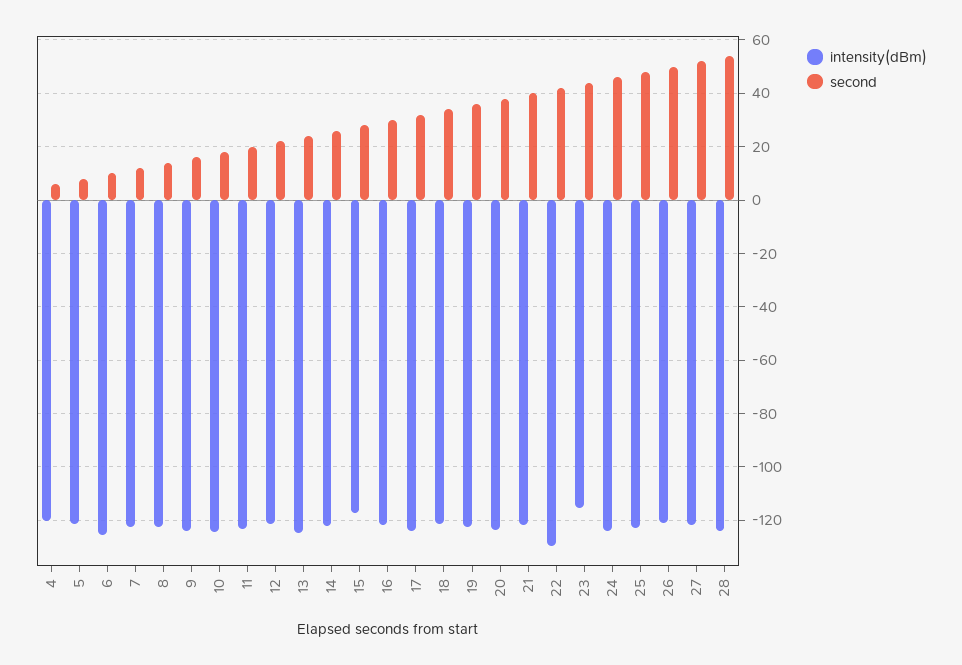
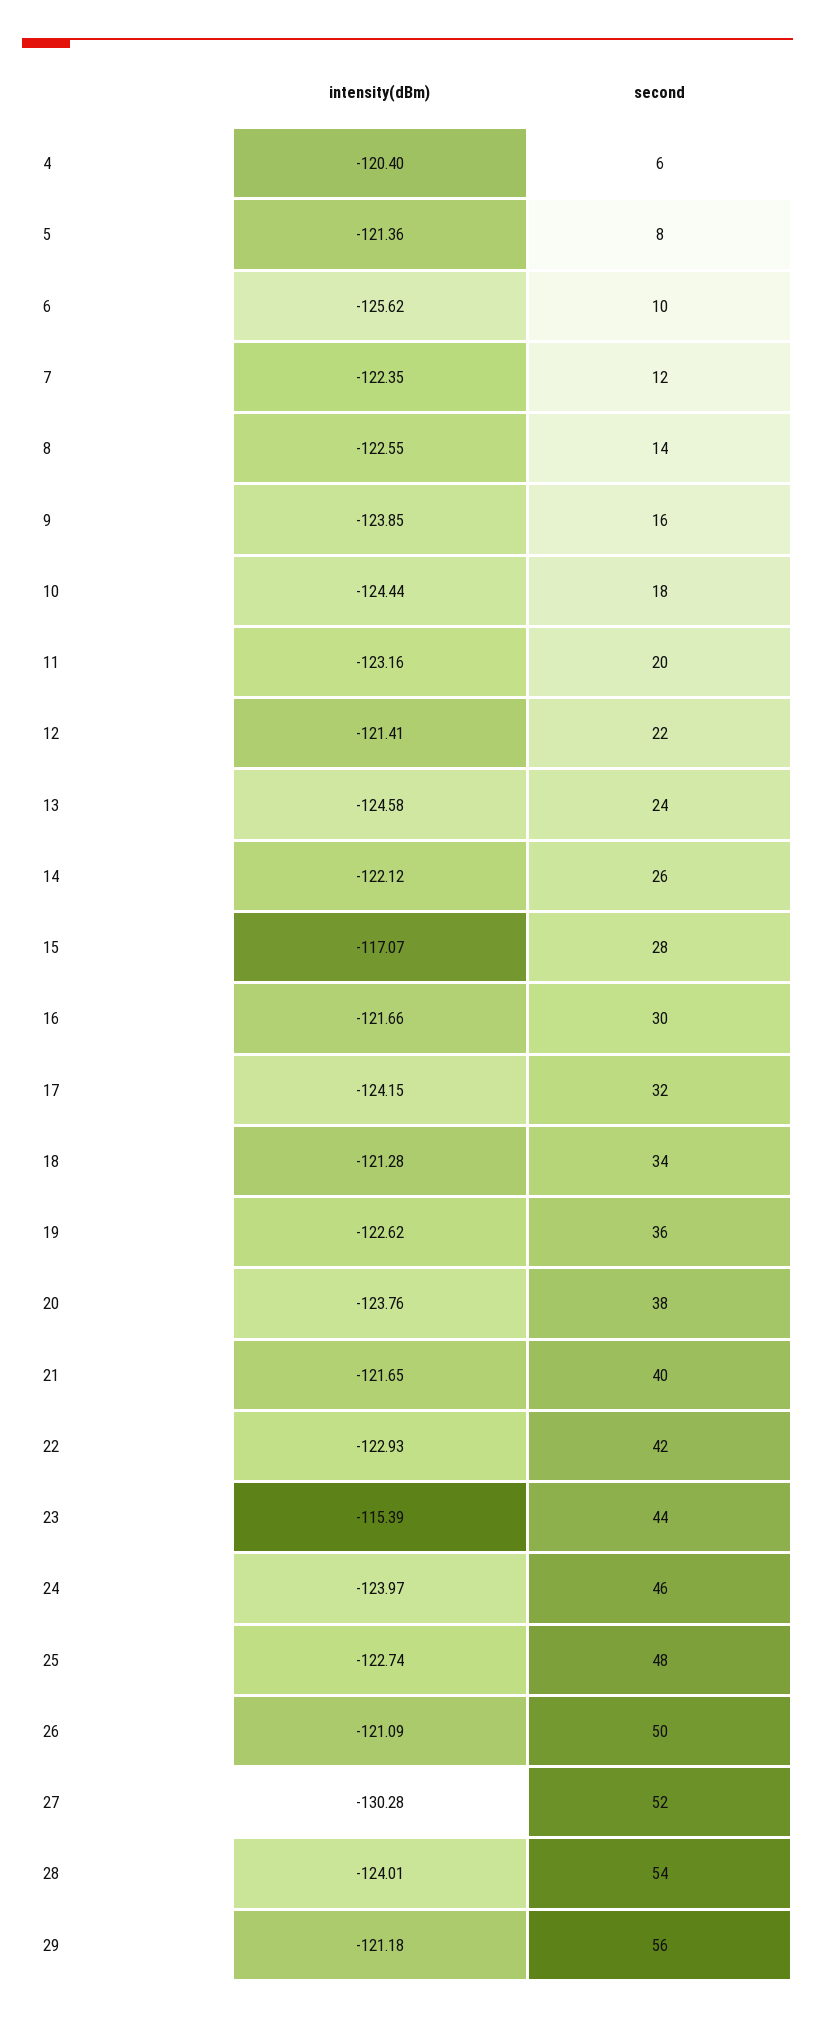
  {
    "intensity(dBm)": {
      "4": -120.4,
      "5": -121.36,
      "6": -125.62,
      "7": -122.35,
      "8": -122.55,
      "9": -123.85,
      "10": -124.44,
      "11": -123.16,
      "12": -121.41,
      "13": -124.58,
      "14": -122.12,
      "15": -117.07,
      "16": -121.66,
      "17": -124.15,
      "18": -121.28,
      "19": -122.62,
      "20": -123.76,
      "21": -121.65,
-     "22": -130,
+     "22": -122.93,
      "23": -115.39,
      "24": -123.97,
      "25": -122.74,
      "26": -121.09,
-     "27": -122.5,
+     "27": -130.28,
-     "28": -124.01
+     "28": -124.01,
+     "29": -121.18
    },
    "second": {
      "4": 6,
      "5": 8,
      "6": 10,
      "7": 12,
      "8": 14,
      "9": 16,
      "10": 18,
      "11": 20,
      "12": 22,
      "13": 24,
      "14": 26,
      "15": 28,
      "16": 30,
      "17": 32,
      "18": 34,
      "19": 36,
      "20": 38,
      "21": 40,
      "22": 42,
      "23": 44,
      "24": 46,
      "25": 48,
      "26": 50,
      "27": 52,
-     "28": 54
+     "28": 54,
+     "29": 56
    }
  }

